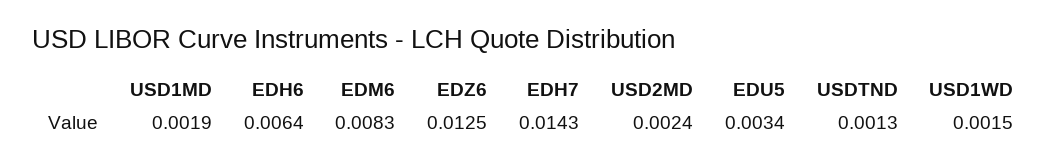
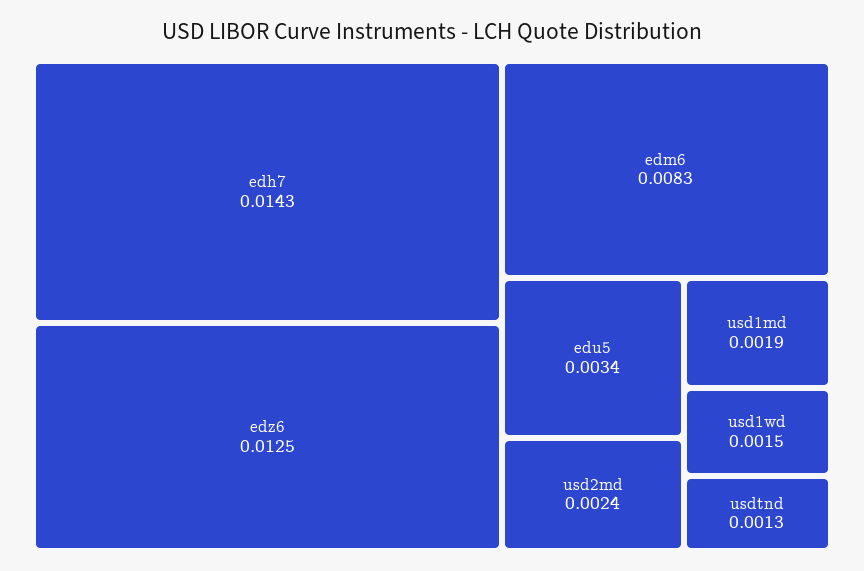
  {
    "USD1MD": 0.0019,
-   "EDH6": 0.0064,
    "EDM6": 0.0083,
    "EDZ6": 0.0125,
    "EDH7": 0.0143,
    "USD2MD": 0.0024,
    "EDU5": 0.0034,
    "USDTND": 0.0013,
    "USD1WD": 0.0015
  }

